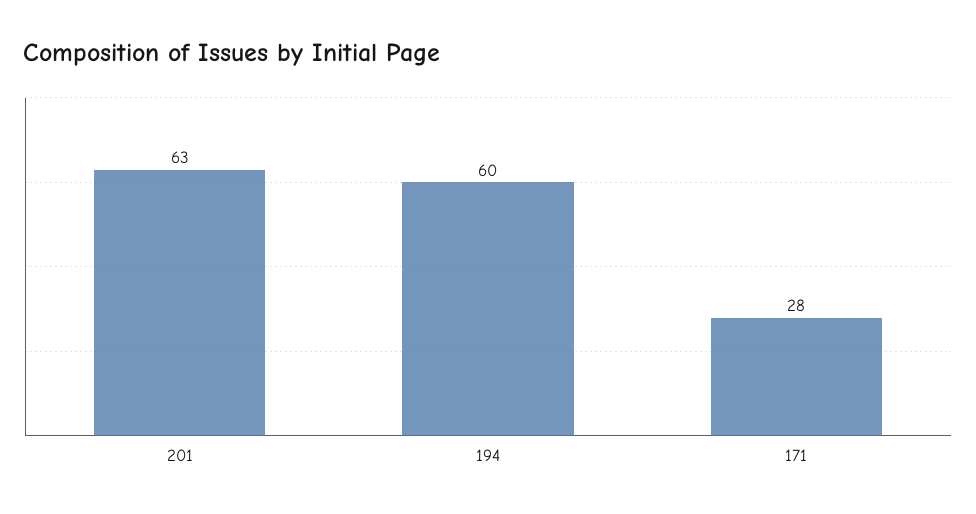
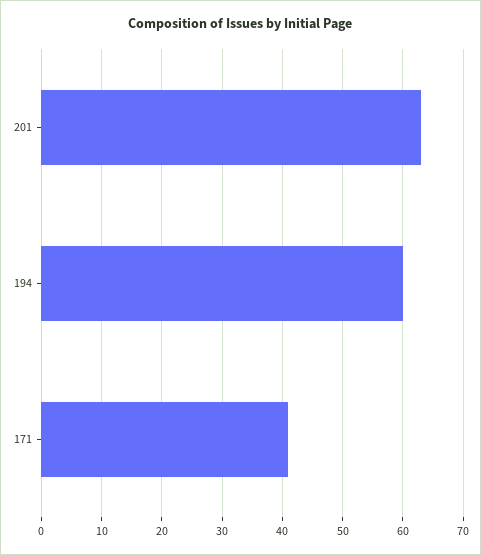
  {
    "201": 63,
    "194": 60,
-   "171": 28
+   "171": 41
  }

